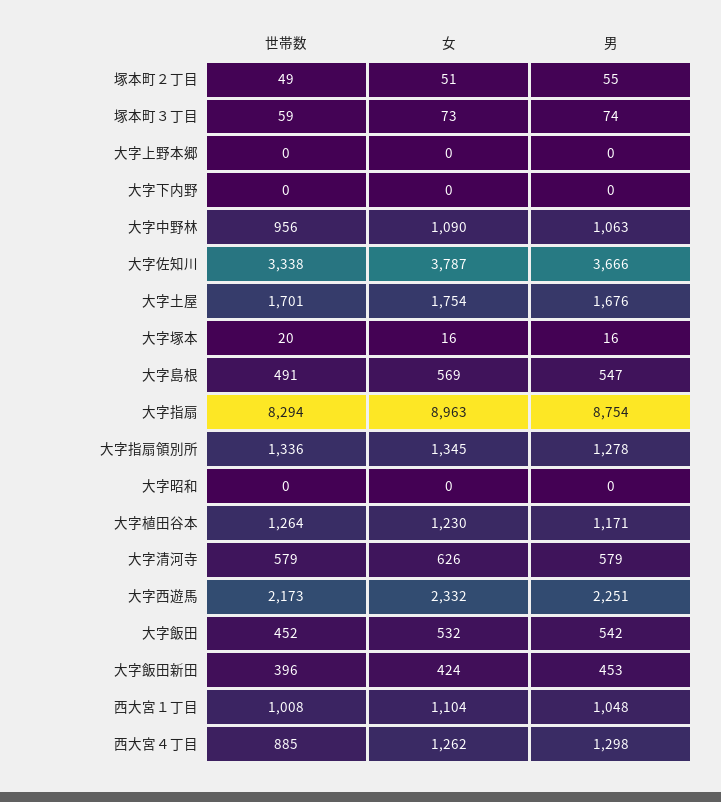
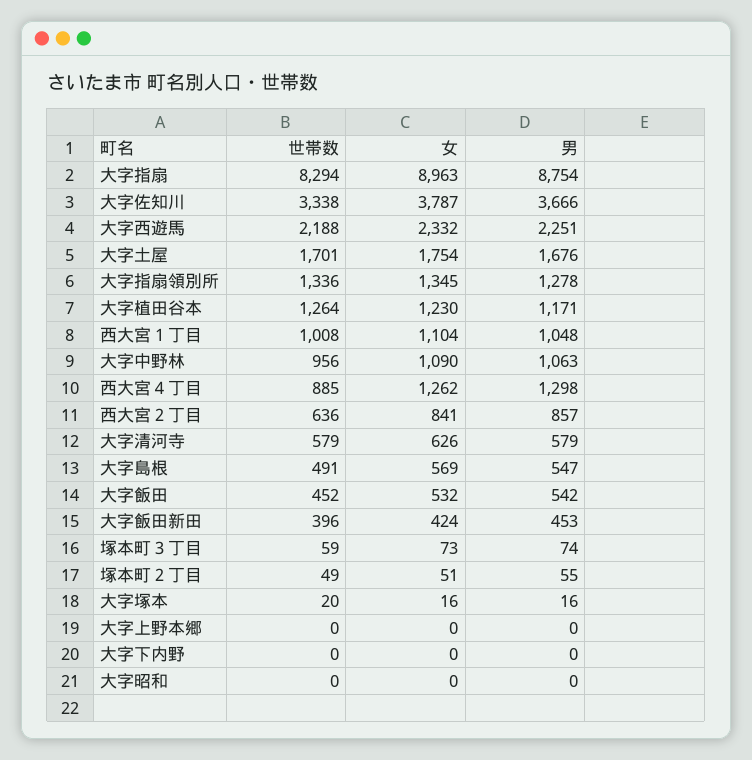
  {
    "世帯数": {
      "塚本町２丁目": 49,
      "塚本町３丁目": 59,
      "大字上野本郷": 0,
      "大字下内野": 0,
      "大字中野林": 956,
      "大字佐知川": 3338,
      "大字土屋": 1701,
      "大字塚本": 20,
      "大字島根": 491,
      "大字指扇": 8294,
      "大字指扇領別所": 1336,
      "大字昭和": 0,
      "大字植田谷本": 1264,
      "大字清河寺": 579,
-     "大字西遊馬": 2173,
+     "大字西遊馬": 2188,
      "大字飯田": 452,
      "大字飯田新田": 396,
      "西大宮１丁目": 1008,
-     "西大宮４丁目": 885
+     "西大宮４丁目": 885,
+     "西大宮２丁目": 636
    },
    "女": {
      "塚本町２丁目": 51,
      "塚本町３丁目": 73,
      "大字上野本郷": 0,
      "大字下内野": 0,
      "大字中野林": 1090,
      "大字佐知川": 3787,
      "大字土屋": 1754,
      "大字塚本": 16,
      "大字島根": 569,
      "大字指扇": 8963,
      "大字指扇領別所": 1345,
      "大字昭和": 0,
      "大字植田谷本": 1230,
      "大字清河寺": 626,
      "大字西遊馬": 2332,
      "大字飯田": 532,
      "大字飯田新田": 424,
      "西大宮１丁目": 1104,
-     "西大宮４丁目": 1262
+     "西大宮４丁目": 1262,
+     "西大宮２丁目": 841
    },
    "男": {
      "塚本町２丁目": 55,
      "塚本町３丁目": 74,
      "大字上野本郷": 0,
      "大字下内野": 0,
      "大字中野林": 1063,
      "大字佐知川": 3666,
      "大字土屋": 1676,
      "大字塚本": 16,
      "大字島根": 547,
      "大字指扇": 8754,
      "大字指扇領別所": 1278,
      "大字昭和": 0,
      "大字植田谷本": 1171,
      "大字清河寺": 579,
      "大字西遊馬": 2251,
      "大字飯田": 542,
      "大字飯田新田": 453,
      "西大宮１丁目": 1048,
-     "西大宮４丁目": 1298
+     "西大宮４丁目": 1298,
+     "西大宮２丁目": 857
    }
  }

